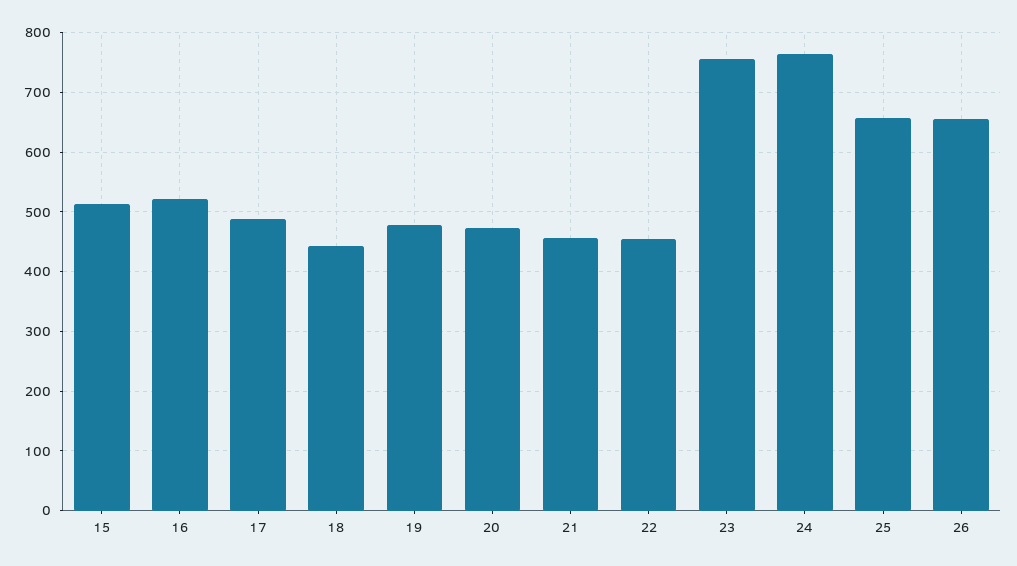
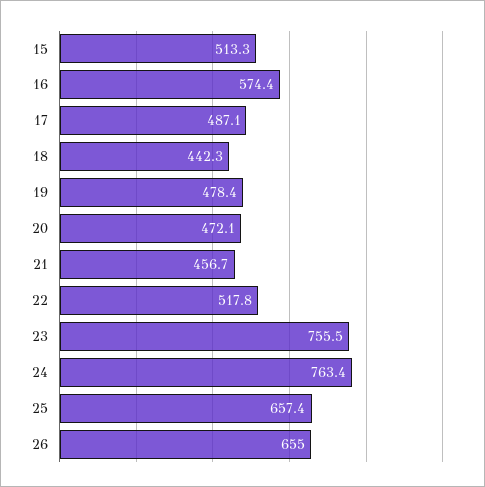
  {
    "15": 513.3,
-   "16": 520,
+   "16": 574.4,
    "17": 487.1,
    "18": 442.3,
    "19": 478.4,
    "20": 472.1,
    "21": 456.7,
-   "22": 460,
+   "22": 517.8,
    "23": 755.5,
    "24": 763.4,
    "25": 657.4,
    "26": 655
  }

